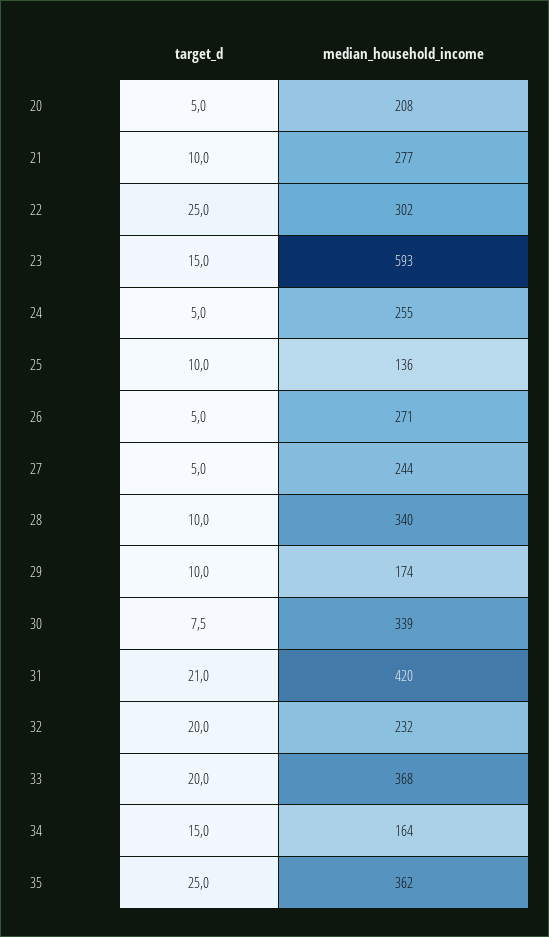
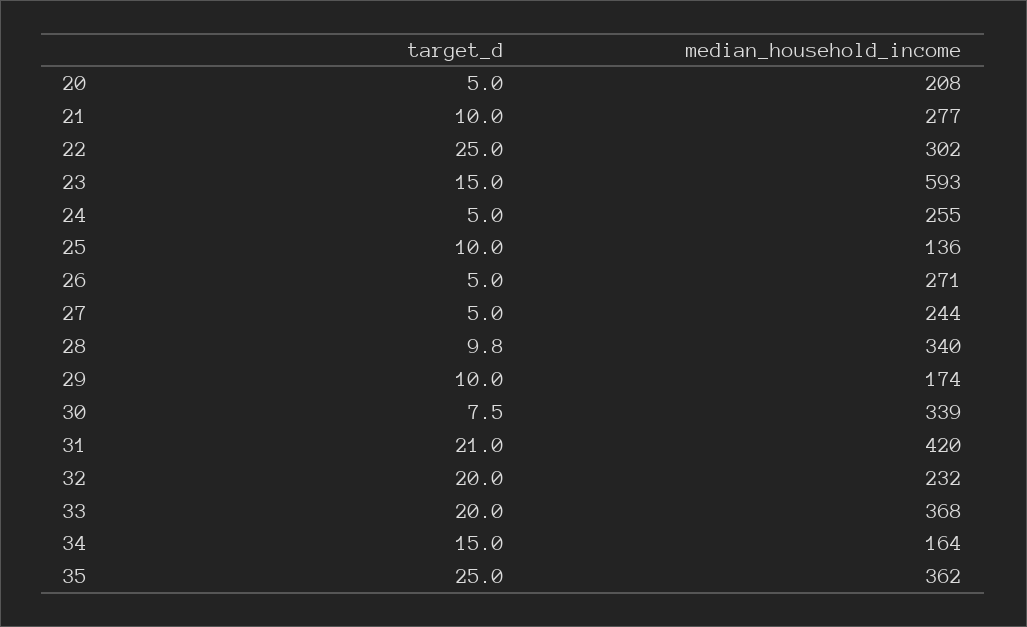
  {
    "target_d": {
      "20": 5,
      "21": 10,
      "22": 25,
      "23": 15,
      "24": 5,
      "25": 10,
      "26": 5,
      "27": 5,
-     "28": 10,
+     "28": 9.8,
      "29": 10,
      "30": 7.5,
      "31": 21,
      "32": 20,
      "33": 20,
      "34": 15,
      "35": 25
    },
    "median_household_income": {
      "20": 208,
      "21": 277,
      "22": 302,
      "23": 593,
      "24": 255,
      "25": 136,
      "26": 271,
      "27": 244,
      "28": 340,
      "29": 174,
      "30": 339,
      "31": 420,
      "32": 232,
      "33": 368,
      "34": 164,
      "35": 362
    }
  }

